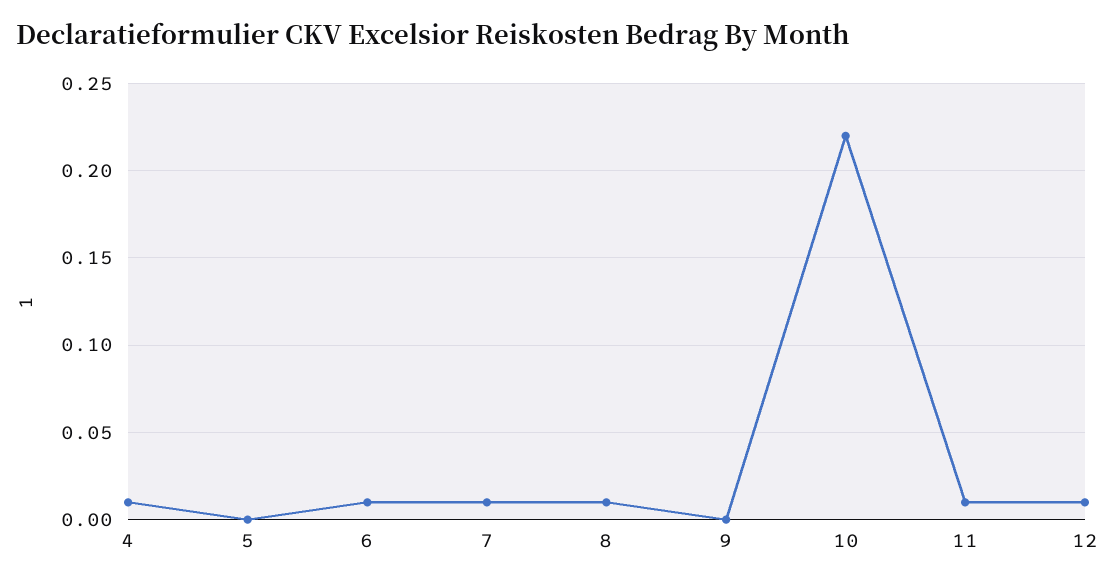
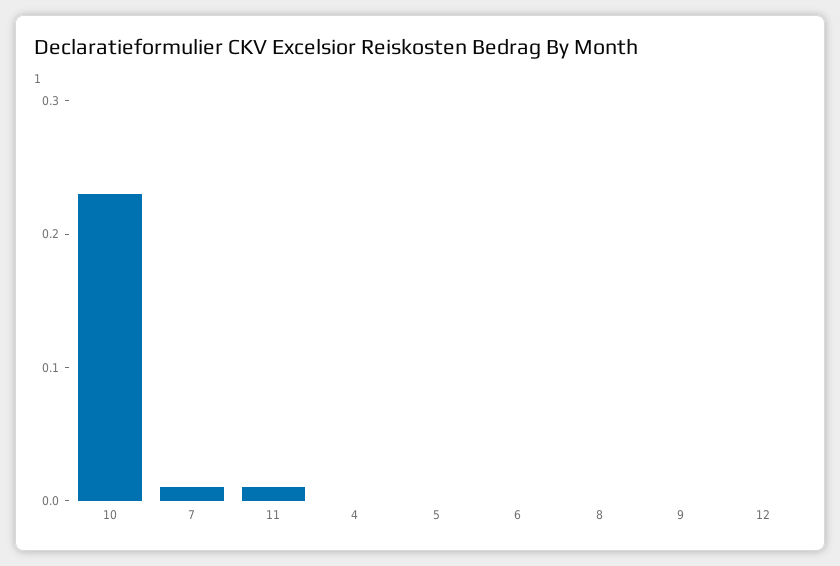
  {
-   "4": 0.01,
+   "4": 0,
    "5": 0,
-   "6": 0.01,
+   "6": 0,
    "7": 0.01,
-   "8": 0.01,
+   "8": 0,
    "9": 0,
-   "10": 0.22,
+   "10": 0.23,
    "11": 0.01,
-   "12": 0.01
+   "12": 0
  }

